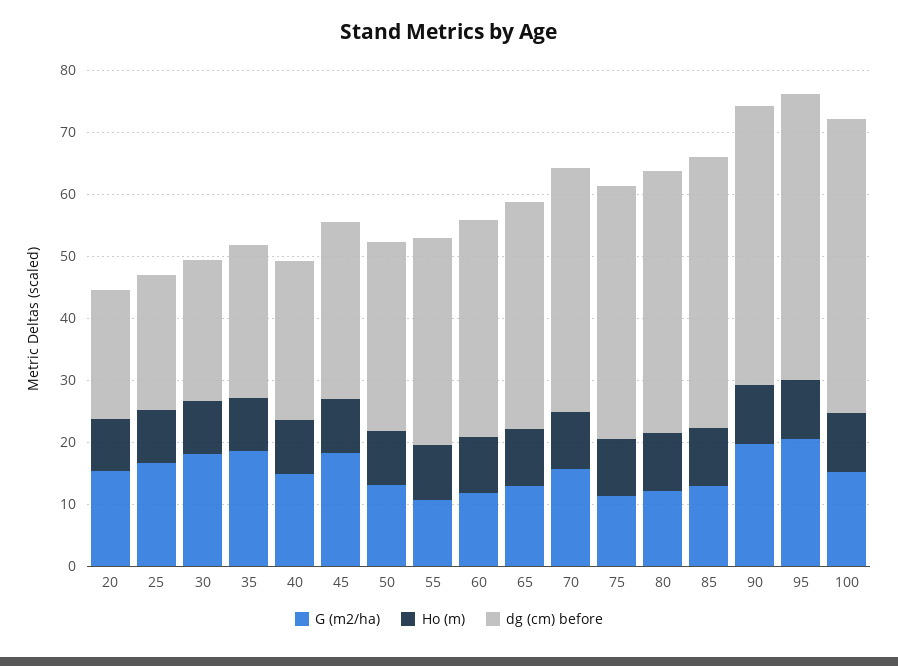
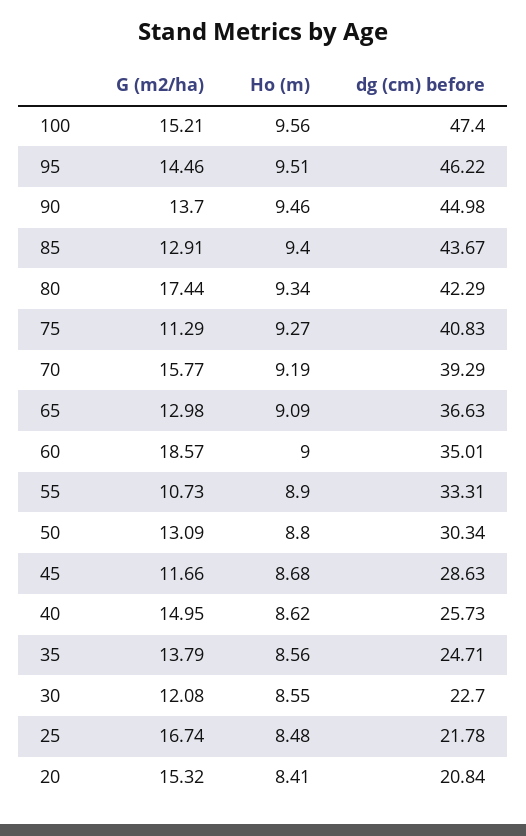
  {
    "G (m2/ha)": {
      "20": 15.32,
      "25": 16.74,
-     "30": 18,
+     "30": 12.08,
-     "35": 18,
+     "35": 13.79,
      "40": 14.95,
-     "45": 18,
+     "45": 11.66,
      "50": 13.09,
      "55": 10.73,
-     "60": 12,
+     "60": 18.57,
      "65": 12.98,
      "70": 15.77,
      "75": 11.29,
-     "80": 12,
+     "80": 17.44,
      "85": 12.91,
-     "90": 20,
+     "90": 13.7,
-     "95": 20,
+     "95": 14.46,
      "100": 15.21
    },
    "Ho (m)": {
      "20": 8.41,
      "25": 8.48,
      "30": 8.55,
      "35": 8.56,
      "40": 8.62,
      "45": 8.68,
      "50": 8.8,
      "55": 8.9,
      "60": 9,
      "65": 9.09,
      "70": 9.19,
      "75": 9.27,
      "80": 9.34,
      "85": 9.4,
      "90": 9.46,
      "95": 9.51,
      "100": 9.56
    },
    "dg (cm) before": {
      "20": 20.84,
      "25": 21.78,
      "30": 22.7,
      "35": 24.71,
      "40": 25.73,
      "45": 28.63,
      "50": 30.34,
      "55": 33.31,
      "60": 35.01,
      "65": 36.63,
      "70": 39.29,
      "75": 40.83,
      "80": 42.29,
      "85": 43.67,
      "90": 44.98,
      "95": 46.22,
      "100": 47.4
    }
  }

